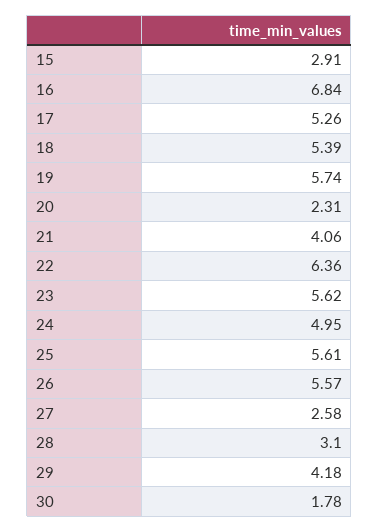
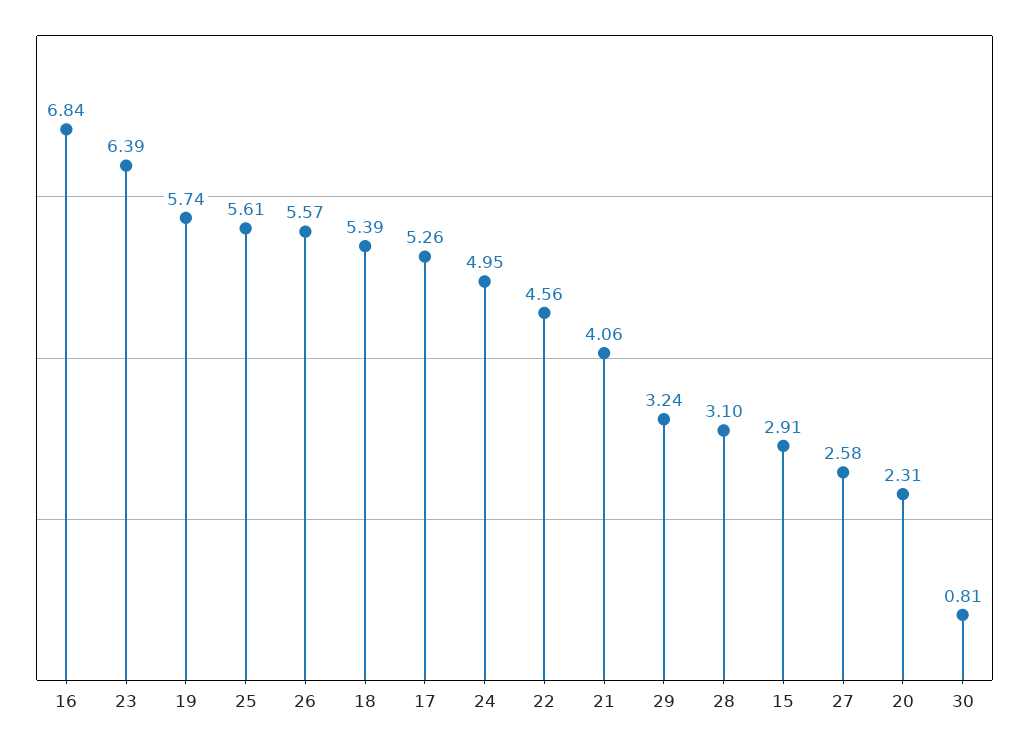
  {
    "15": 2.91,
    "16": 6.84,
    "17": 5.26,
    "18": 5.39,
    "19": 5.74,
    "20": 2.31,
    "21": 4.06,
-   "22": 6.36,
+   "22": 4.56,
-   "23": 5.62,
+   "23": 6.39,
    "24": 4.95,
    "25": 5.61,
    "26": 5.57,
    "27": 2.58,
    "28": 3.1,
-   "29": 4.18,
+   "29": 3.24,
-   "30": 1.78
+   "30": 0.81
  }

